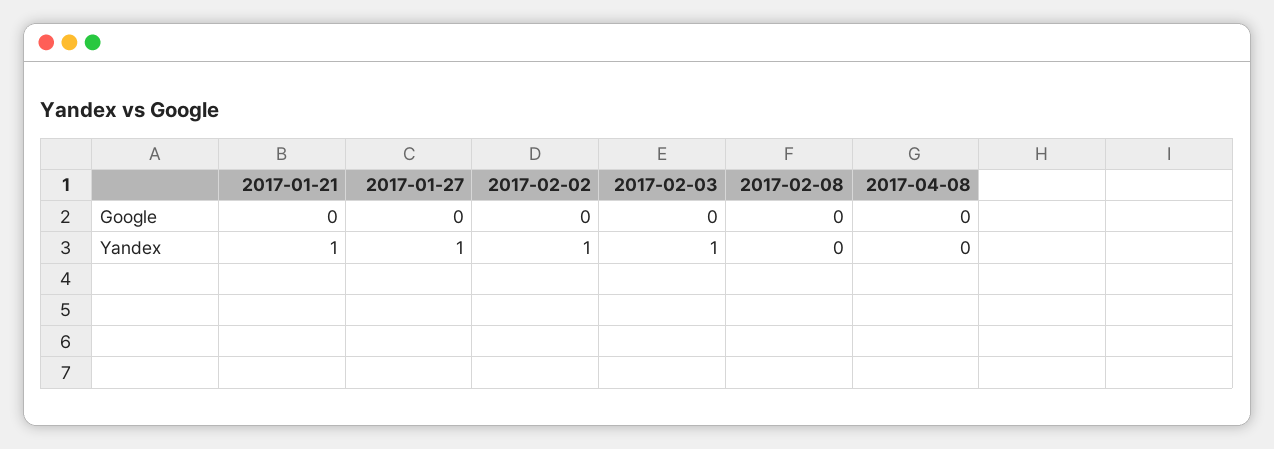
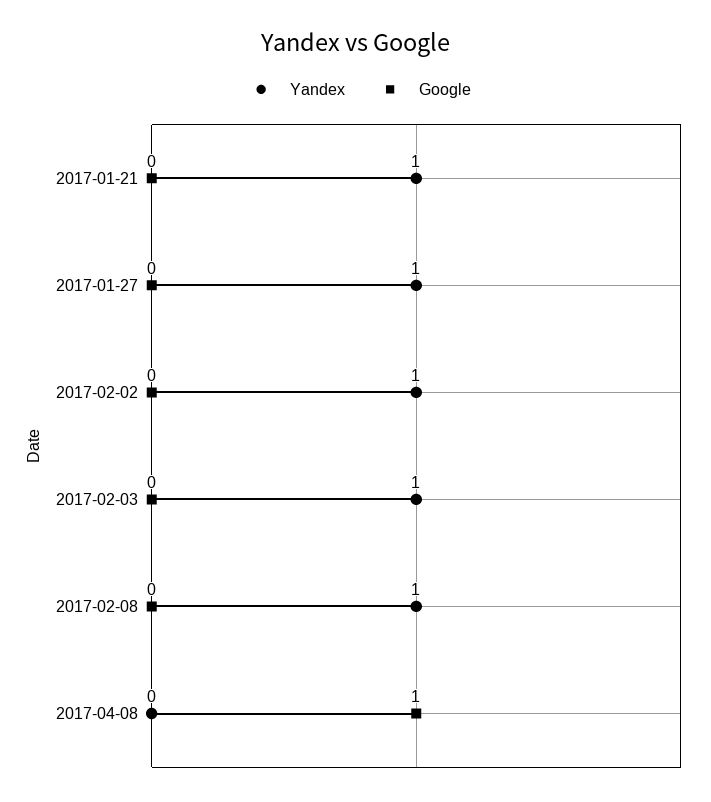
  {
    "Google": {
      "2017-01-21": 0,
      "2017-01-27": 0,
      "2017-02-02": 0,
      "2017-02-03": 0,
      "2017-02-08": 0,
-     "2017-04-08": 0
+     "2017-04-08": 1
    },
    "Yandex": {
      "2017-01-21": 1,
      "2017-01-27": 1,
      "2017-02-02": 1,
      "2017-02-03": 1,
-     "2017-02-08": 0,
+     "2017-02-08": 1,
      "2017-04-08": 0
    }
  }

